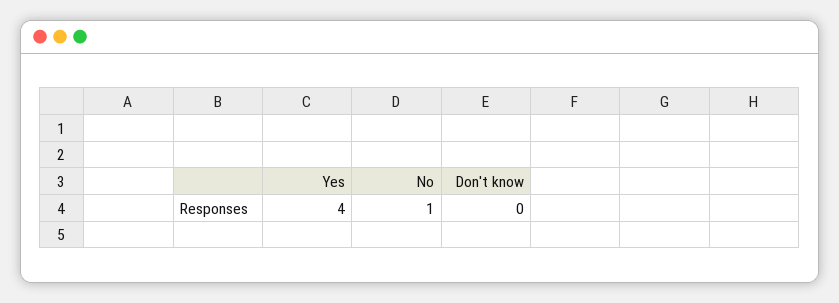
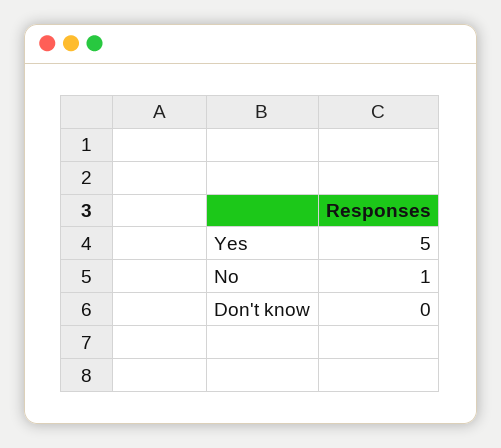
  {
-   "Yes": 4,
+   "Yes": 5,
    "No": 1,
    "Don't know": 0
  }

